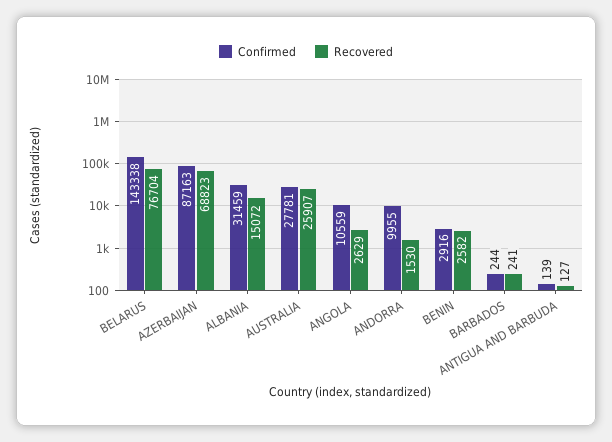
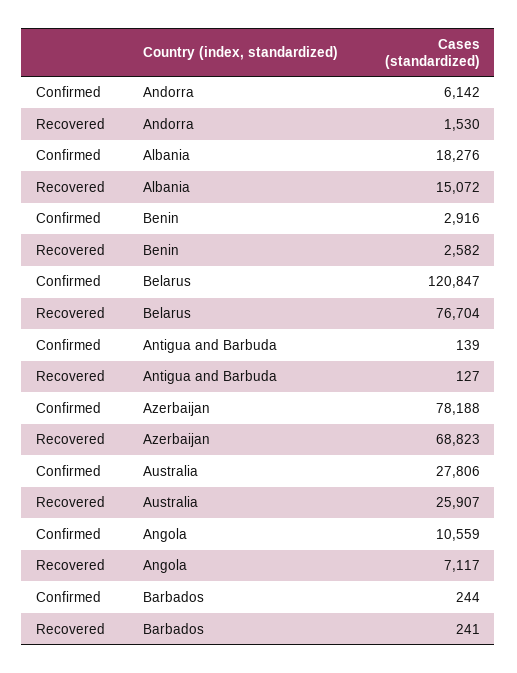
  {
    "Confirmed": {
-     "BELARUS": 143338,
+     "BELARUS": 120847,
-     "AZERBAIJAN": 87163,
+     "AZERBAIJAN": 78188,
-     "ALBANIA": 31459,
+     "ALBANIA": 18276,
-     "AUSTRALIA": 27781,
+     "AUSTRALIA": 27806,
      "ANGOLA": 10559,
-     "ANDORRA": 9955,
+     "ANDORRA": 6142,
      "BENIN": 2916,
      "BARBADOS": 244,
      "ANTIGUA AND BARBUDA": 139
    },
    "Recovered": {
      "BELARUS": 76704,
      "AZERBAIJAN": 68823,
      "ALBANIA": 15072,
      "AUSTRALIA": 25907,
-     "ANGOLA": 2629,
+     "ANGOLA": 7117,
      "ANDORRA": 1530,
      "BENIN": 2582,
      "BARBADOS": 241,
      "ANTIGUA AND BARBUDA": 127
    }
  }

